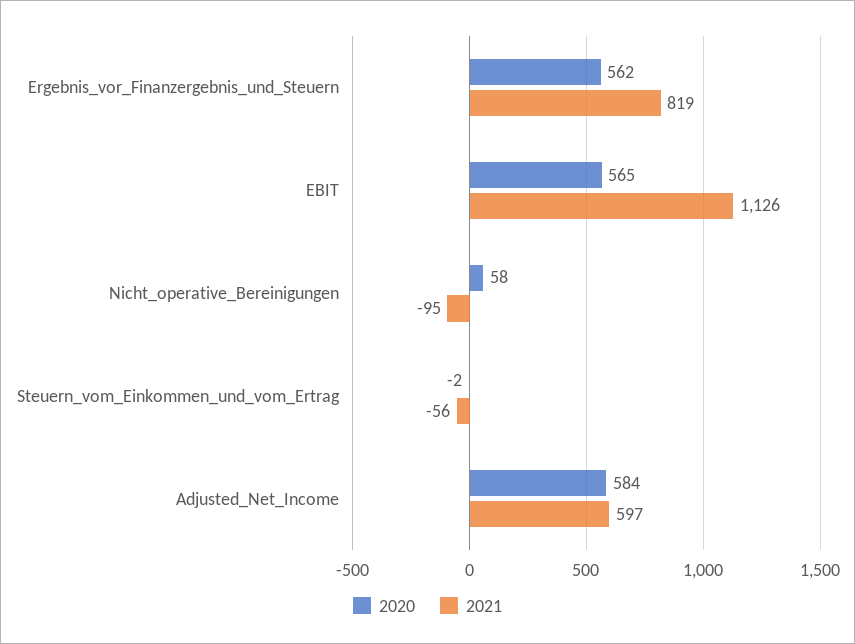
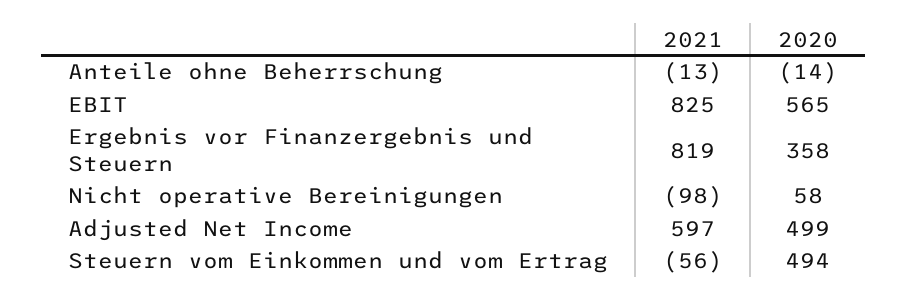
  {
    "2020": {
-     "Ergebnis_vor_Finanzergebnis_und_Steuern": 562,
+     "Ergebnis_vor_Finanzergebnis_und_Steuern": 358,
      "EBIT": 565,
      "Nicht_operative_Bereinigungen": 58,
-     "Steuern_vom_Einkommen_und_vom_Ertrag": -2,
+     "Steuern_vom_Einkommen_und_vom_Ertrag": 494,
-     "Adjusted_Net_Income": 584
+     "Adjusted_Net_Income": 499,
+     "Anteile ohne Beherrschung": -14
    },
    "2021": {
      "Ergebnis_vor_Finanzergebnis_und_Steuern": 819,
-     "EBIT": 1126,
+     "EBIT": 825,
-     "Nicht_operative_Bereinigungen": -95,
+     "Nicht_operative_Bereinigungen": -98,
      "Steuern_vom_Einkommen_und_vom_Ertrag": -56,
-     "Adjusted_Net_Income": 597
+     "Adjusted_Net_Income": 597,
+     "Anteile ohne Beherrschung": -13
    }
  }

